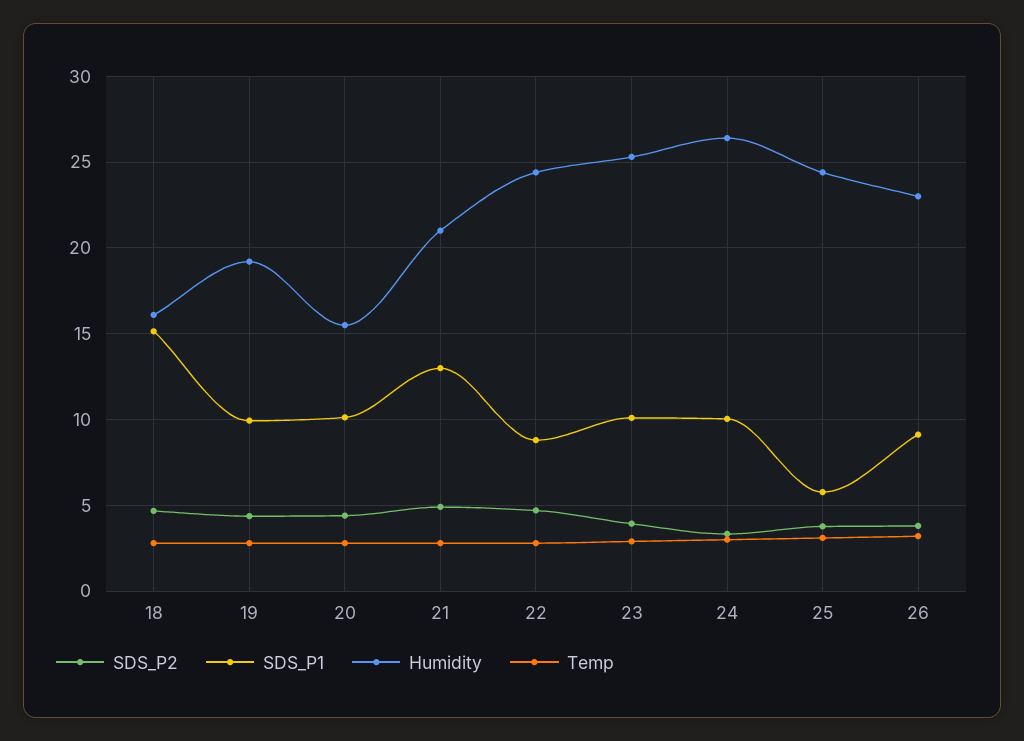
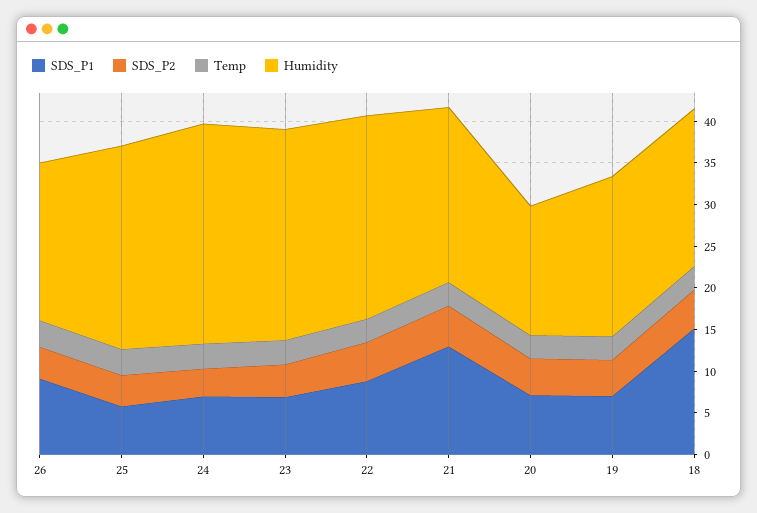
  {
    "SDS_P2": {
      "18": 4.5,
      "19": 4.5,
      "20": 4.5,
      "21": 5,
      "22": 4.5,
      "23": 4,
      "24": 3.5,
      "25": 4,
      "26": 4
    },
    "SDS_P1": {
      "18": 15,
-     "19": 10,
+     "19": 7,
-     "20": 10,
+     "20": 7,
      "21": 13,
      "22": 9,
-     "23": 10,
+     "23": 7,
-     "24": 10,
+     "24": 7,
      "25": 6,
      "26": 9
    },
    "Humidity": {
-     "18": 16,
+     "18": 19,
      "19": 19,
      "20": 15.5,
      "21": 21,
      "22": 24.5,
      "23": 25.5,
      "24": 26.5,
      "25": 24.5,
-     "26": 23
+     "26": 19
    },
    "Temp": {
      "18": 3,
      "19": 3,
      "20": 3,
      "21": 3,
      "22": 3,
      "23": 3,
      "24": 3,
      "25": 3,
      "26": 3
    }
  }

